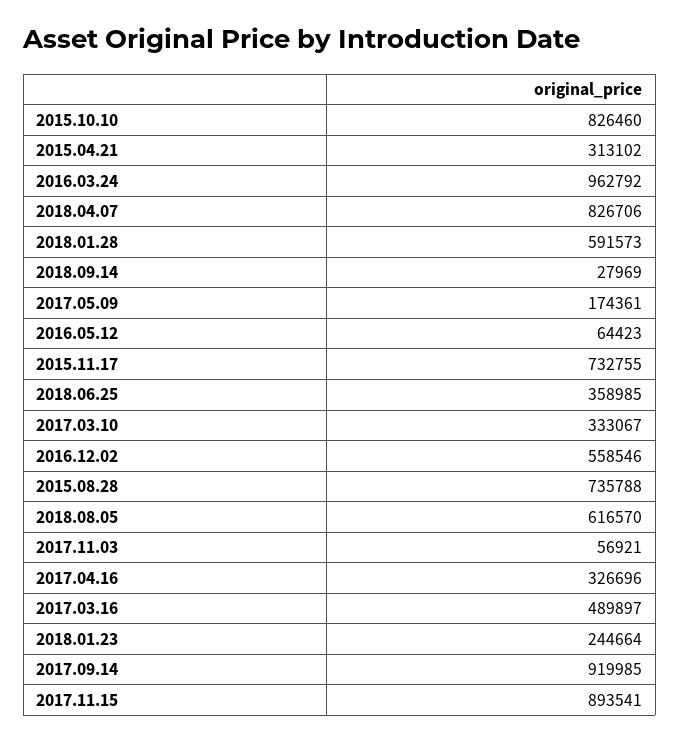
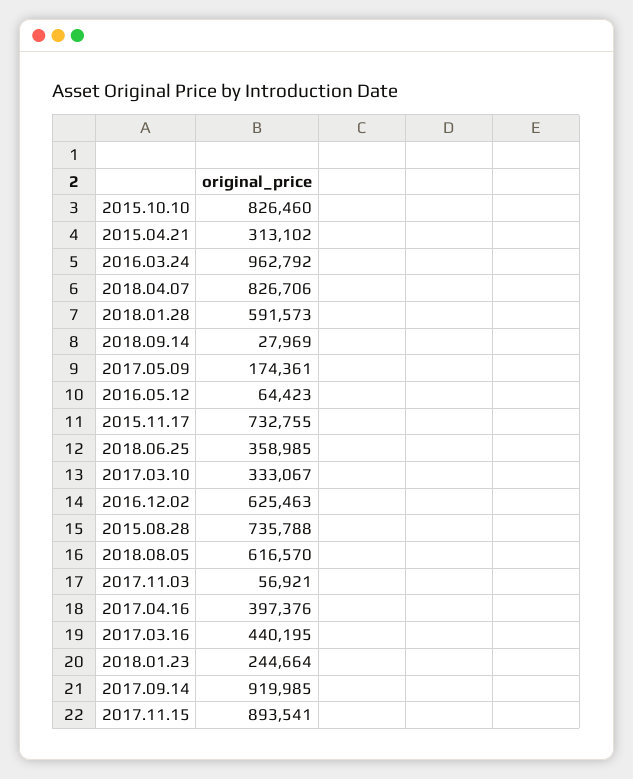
  {
    "2015.10.10": 826460,
    "2015.04.21": 313102,
    "2016.03.24": 962792,
    "2018.04.07": 826706,
    "2018.01.28": 591573,
    "2018.09.14": 27969,
    "2017.05.09": 174361,
    "2016.05.12": 64423,
    "2015.11.17": 732755,
    "2018.06.25": 358985,
    "2017.03.10": 333067,
-   "2016.12.02": 558546,
+   "2016.12.02": 625463,
    "2015.08.28": 735788,
    "2018.08.05": 616570,
    "2017.11.03": 56921,
-   "2017.04.16": 326696,
+   "2017.04.16": 397376,
-   "2017.03.16": 489897,
+   "2017.03.16": 440195,
    "2018.01.23": 244664,
    "2017.09.14": 919985,
    "2017.11.15": 893541
  }

